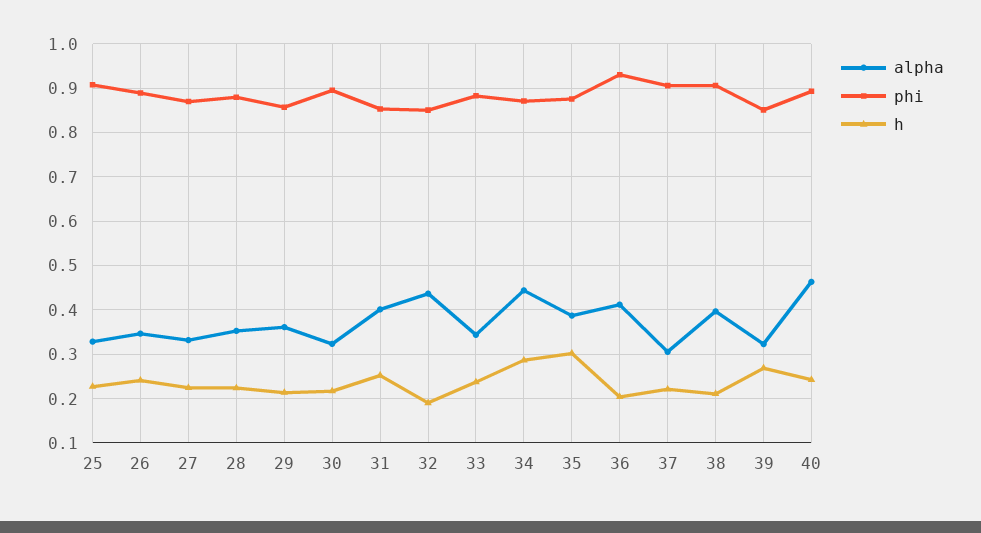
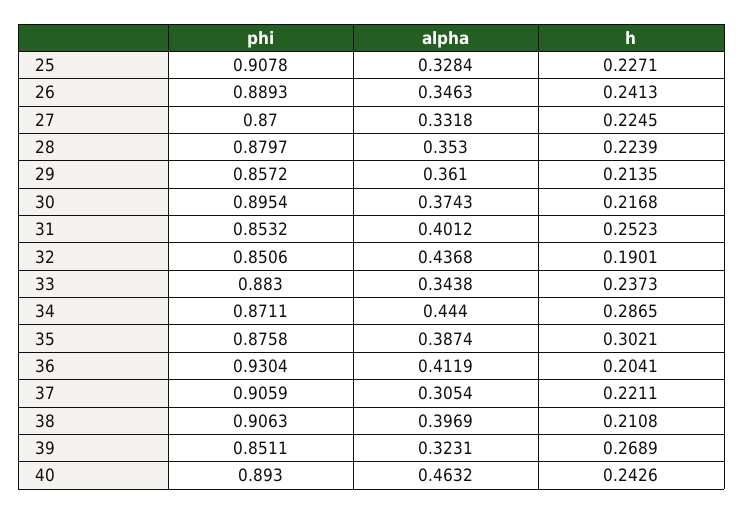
  {
    "alpha": {
      "25": 0.3284,
      "26": 0.3463,
      "27": 0.3318,
      "28": 0.353,
      "29": 0.361,
-     "30": 0.32,
+     "30": 0.3743,
      "31": 0.4012,
      "32": 0.4368,
      "33": 0.3438,
      "34": 0.444,
      "35": 0.3874,
      "36": 0.4119,
      "37": 0.3054,
      "38": 0.3969,
      "39": 0.3231,
      "40": 0.4632
    },
    "phi": {
      "25": 0.9078,
      "26": 0.8893,
      "27": 0.87,
      "28": 0.8797,
      "29": 0.8572,
      "30": 0.8954,
      "31": 0.8532,
      "32": 0.8506,
      "33": 0.883,
      "34": 0.8711,
      "35": 0.8758,
      "36": 0.9304,
      "37": 0.9059,
      "38": 0.9063,
      "39": 0.8511,
      "40": 0.893
    },
    "h": {
      "25": 0.2271,
      "26": 0.2413,
      "27": 0.2245,
      "28": 0.2239,
      "29": 0.2135,
      "30": 0.2168,
      "31": 0.2523,
      "32": 0.1901,
      "33": 0.2373,
      "34": 0.2865,
      "35": 0.3021,
      "36": 0.2041,
      "37": 0.2211,
      "38": 0.2108,
      "39": 0.2689,
      "40": 0.2426
    }
  }

